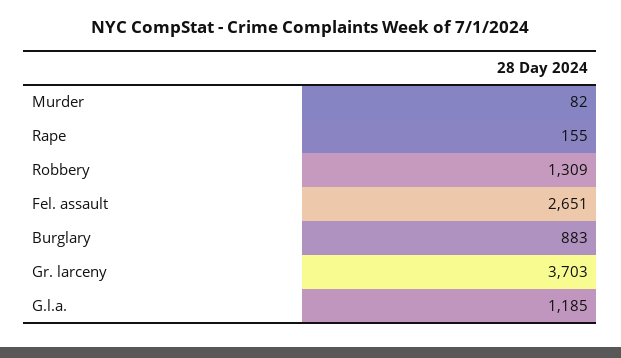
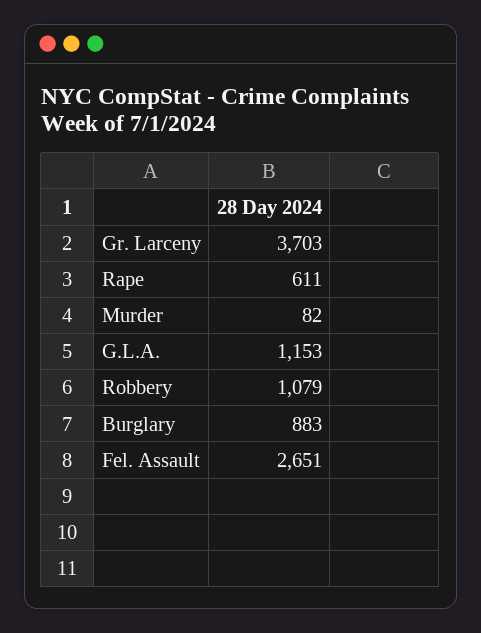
  {
    "Murder": 82,
-   "Rape": 155,
+   "Rape": 611,
-   "Robbery": 1309,
+   "Robbery": 1079,
    "Fel. assault": 2651,
    "Burglary": 883,
    "Gr. larceny": 3703,
-   "G.l.a.": 1185
+   "G.l.a.": 1153
  }

